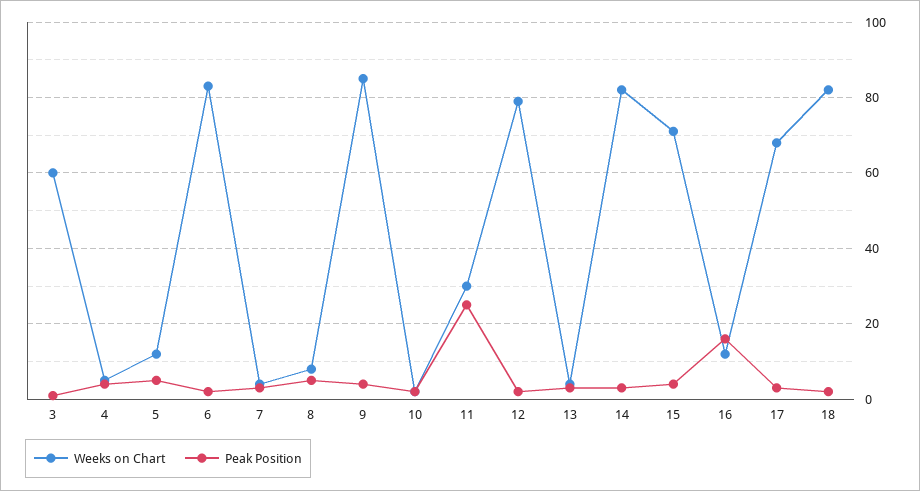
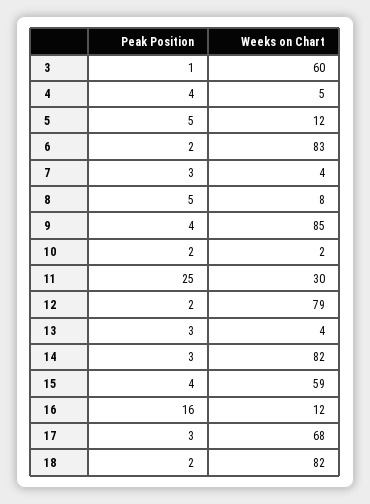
  {
    "Weeks on Chart": {
      "3": 60,
      "4": 5,
      "5": 12,
      "6": 83,
      "7": 4,
      "8": 8,
      "9": 85,
      "10": 2,
      "11": 30,
      "12": 79,
      "13": 4,
      "14": 82,
-     "15": 70,
+     "15": 59,
      "16": 12,
      "17": 68,
      "18": 82
    },
    "Peak Position": {
      "3": 1,
      "4": 4,
      "5": 5,
      "6": 2,
      "7": 3,
      "8": 5,
      "9": 4,
      "10": 2,
      "11": 25,
      "12": 2,
      "13": 3,
      "14": 3,
      "15": 4,
      "16": 16,
      "17": 3,
      "18": 2
    }
  }

